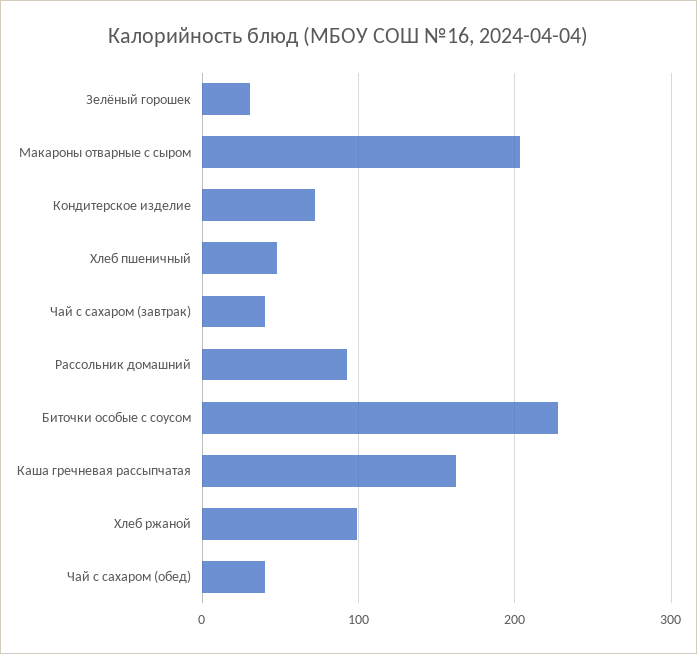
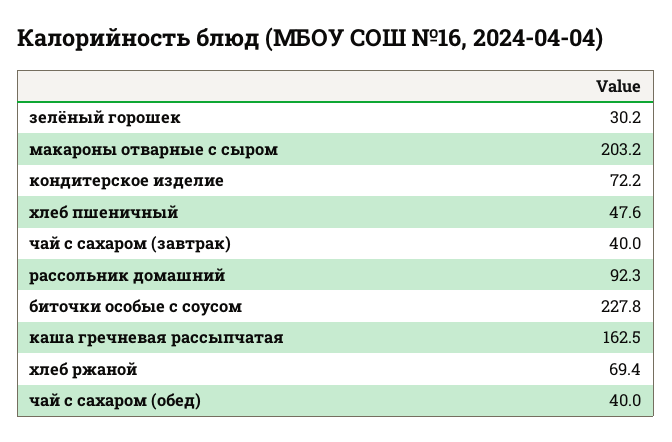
  {
    "Зелёный горошек": 30.2,
    "Макароны отварные с сыром": 203.2,
    "Кондитерское изделие": 72.2,
    "Хлеб пшеничный": 47.6,
    "Чай с сахаром (завтрак)": 40,
    "Рассольник домашний": 92.3,
    "Биточки особые с соусом": 227.8,
    "Каша гречневая рассыпчатая": 162.5,
-   "Хлеб ржаной": 100,
+   "Хлеб ржаной": 69.4,
    "Чай с сахаром (обед)": 40
  }

